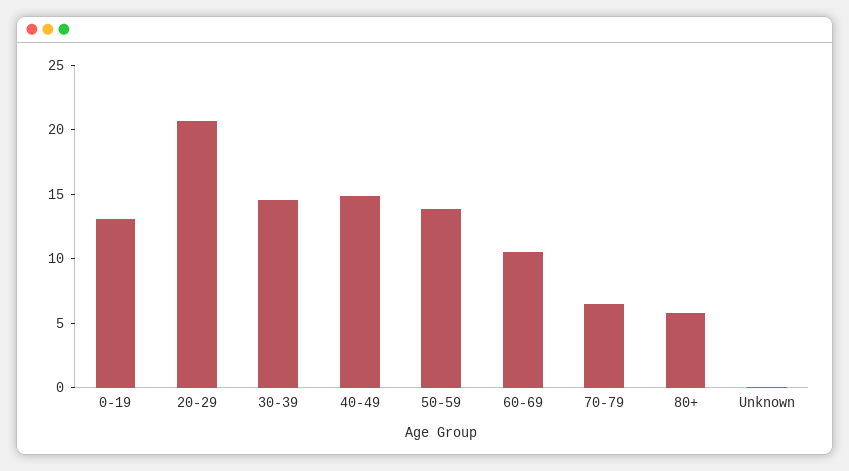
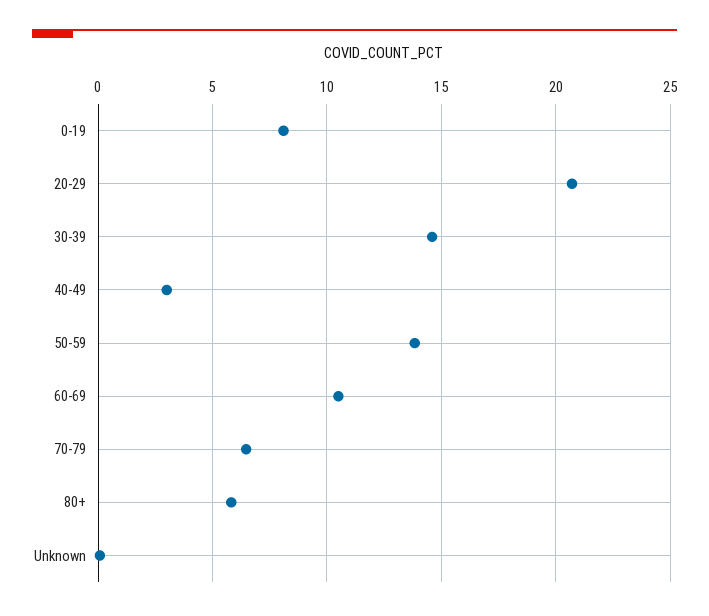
  {
-   "0-19": 13,
+   "0-19": 8,
    "20-29": 20.5,
    "30-39": 14.5,
-   "40-49": 15,
+   "40-49": 3,
    "50-59": 14,
    "60-69": 10.5,
    "70-79": 6.5,
    "80+": 6,
    "Unknown": 0
  }

